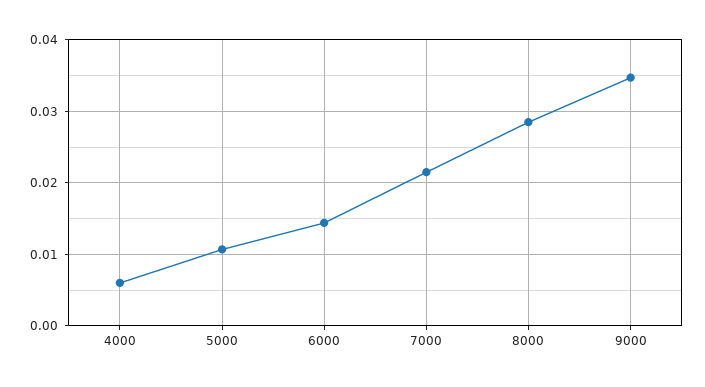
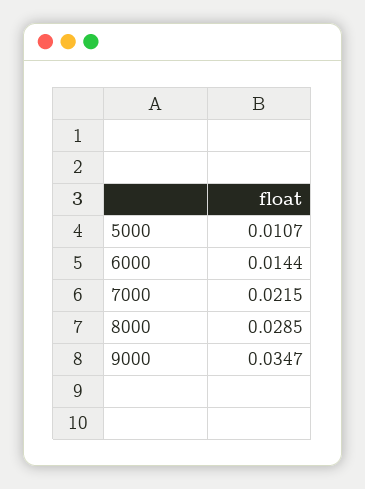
  {
-   "4000": 0.006,
    "5000": 0.0107,
    "6000": 0.0144,
    "7000": 0.0215,
    "8000": 0.0285,
    "9000": 0.0347
  }

